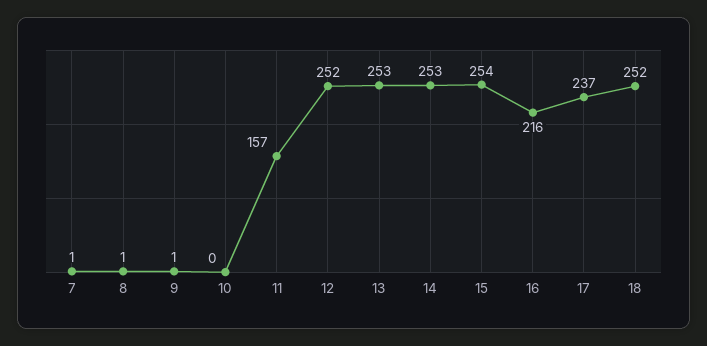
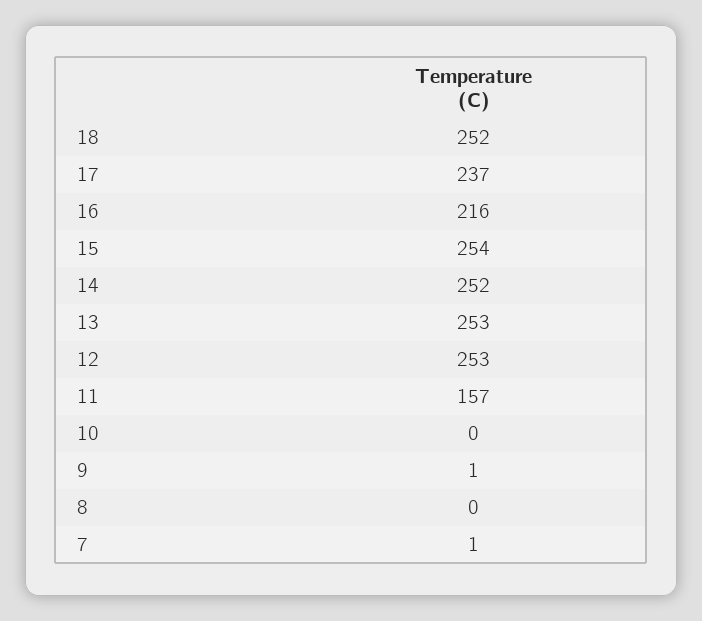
  {
    "7": 1,
-   "8": 1,
+   "8": 0,
    "9": 1,
    "10": 0,
    "11": 157,
-   "12": 252,
+   "12": 253,
    "13": 253,
-   "14": 253,
+   "14": 252,
    "15": 254,
    "16": 216,
    "17": 237,
    "18": 252
  }

